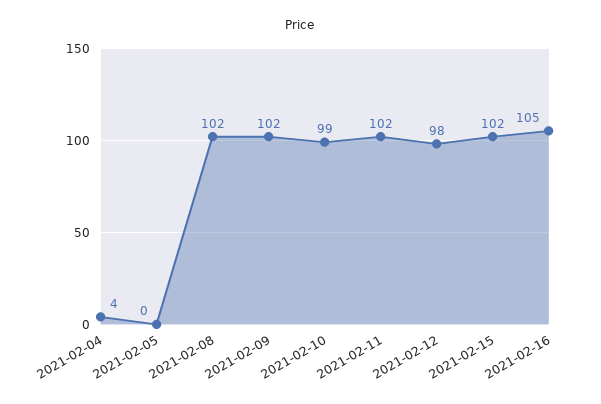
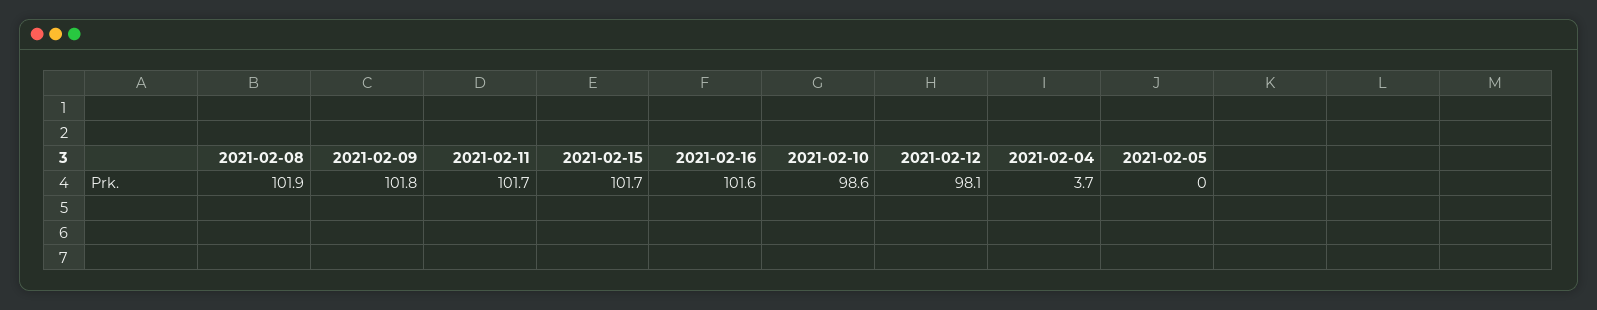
  {
    "2021-02-04": 3.7,
    "2021-02-05": 0,
    "2021-02-08": 101.9,
    "2021-02-09": 101.8,
    "2021-02-10": 98.6,
    "2021-02-11": 101.7,
    "2021-02-12": 98.1,
    "2021-02-15": 101.7,
-   "2021-02-16": 105
+   "2021-02-16": 101.6
  }

